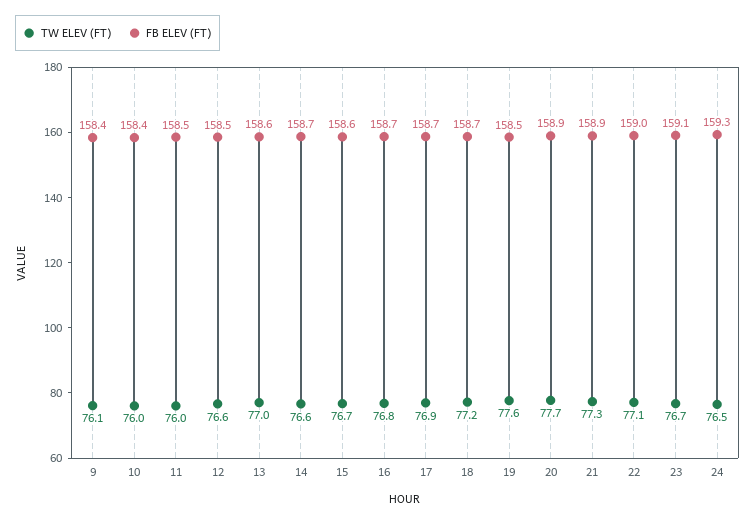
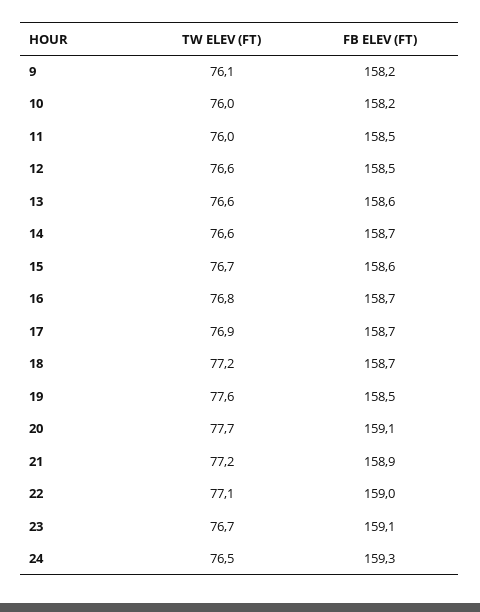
  {
    "TW ELEV (FT)": {
      "9": 76.1,
      "10": 76,
      "11": 76,
      "12": 76.6,
-     "13": 77,
+     "13": 76.6,
      "14": 76.6,
      "15": 76.7,
      "16": 76.8,
      "17": 76.9,
      "18": 77.2,
      "19": 77.6,
      "20": 77.7,
-     "21": 77.3,
+     "21": 77.2,
      "22": 77.1,
      "23": 76.7,
      "24": 76.5
    },
    "FB ELEV (FT)": {
-     "9": 158.4,
+     "9": 158.2,
-     "10": 158.4,
+     "10": 158.2,
      "11": 158.5,
      "12": 158.5,
      "13": 158.6,
      "14": 158.7,
      "15": 158.6,
      "16": 158.7,
      "17": 158.7,
      "18": 158.7,
      "19": 158.5,
-     "20": 158.9,
+     "20": 159.1,
      "21": 158.9,
      "22": 159,
      "23": 159.1,
      "24": 159.3
    }
  }

